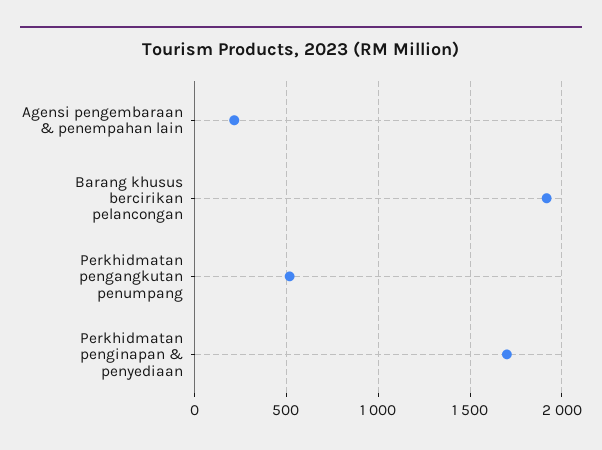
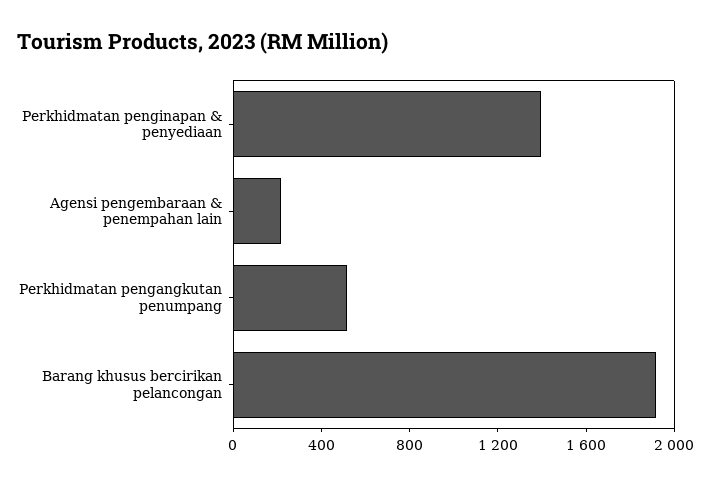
  {
    "Agensi pengembaraan & penempahan lain": 200,
    "Barang khusus bercirikan pelancongan": 1900,
    "Perkhidmatan pengangkutan penumpang": 500,
-   "Perkhidmatan penginapan & penyediaan": 1700
+   "Perkhidmatan penginapan & penyediaan": 1400
  }

